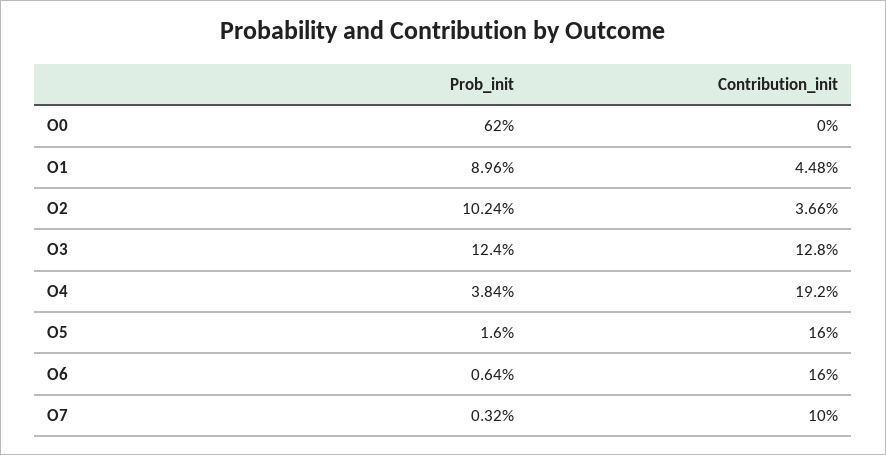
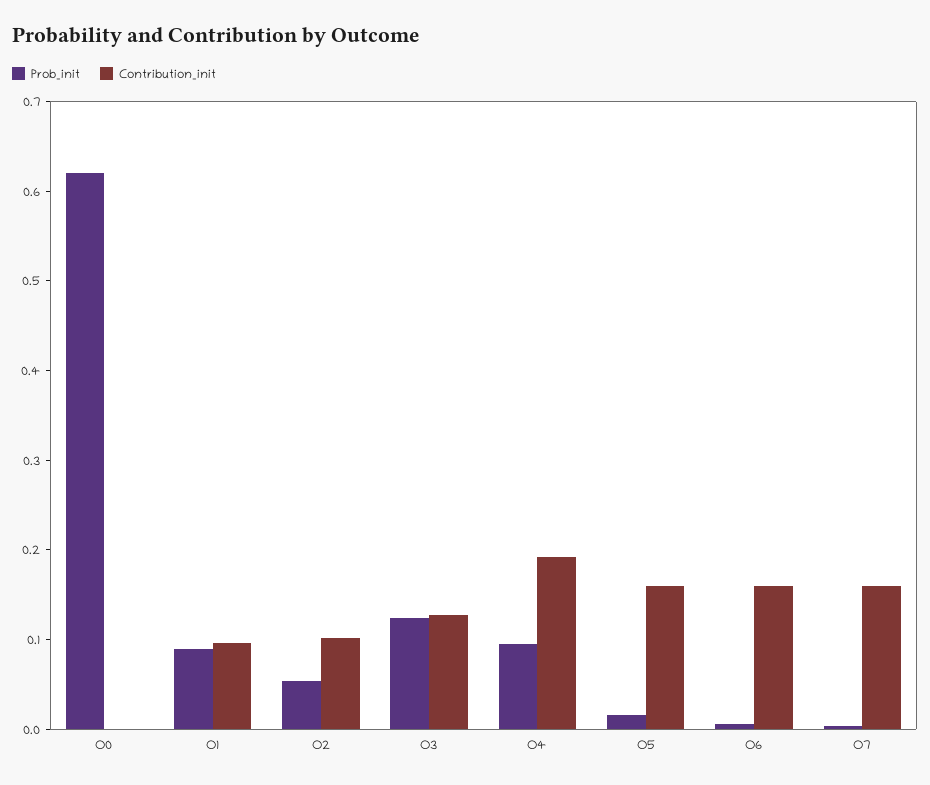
  {
    "Prob_init": {
      "O0": 0.62,
      "O1": 0.0896,
-     "O2": 0.1024,
+     "O2": 0.06,
      "O3": 0.124,
-     "O4": 0.0384,
+     "O4": 0.1,
      "O5": 0.016,
      "O6": 0.0064,
      "O7": 0.0032
    },
    "Contribution_init": {
      "O0": 0,
-     "O1": 0.0448,
+     "O1": 0.1,
-     "O2": 0.0366,
+     "O2": 0.1,
      "O3": 0.128,
      "O4": 0.192,
      "O5": 0.16,
      "O6": 0.16,
-     "O7": 0.1
+     "O7": 0.16
    }
  }

